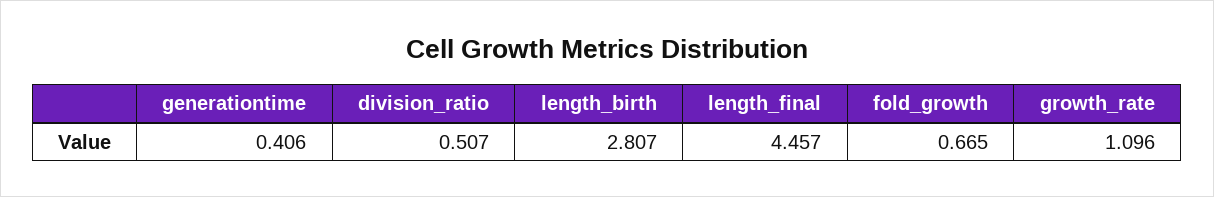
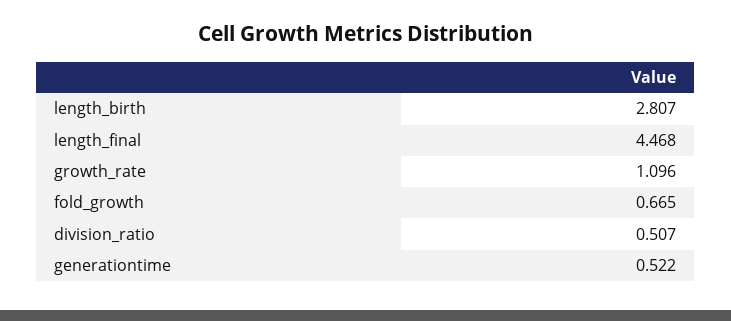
  {
-   "generationtime": 0.406,
+   "generationtime": 0.522,
    "division_ratio": 0.507,
    "length_birth": 2.807,
-   "length_final": 4.457,
+   "length_final": 4.468,
    "fold_growth": 0.665,
    "growth_rate": 1.096
  }

